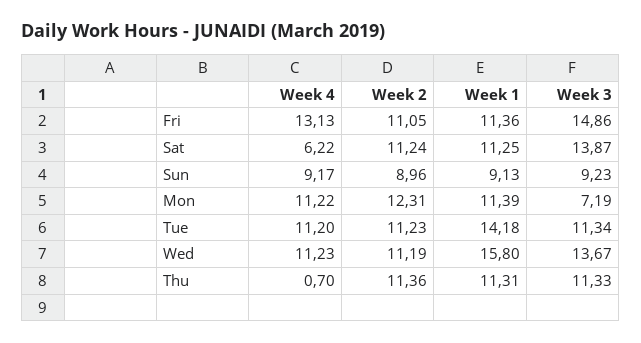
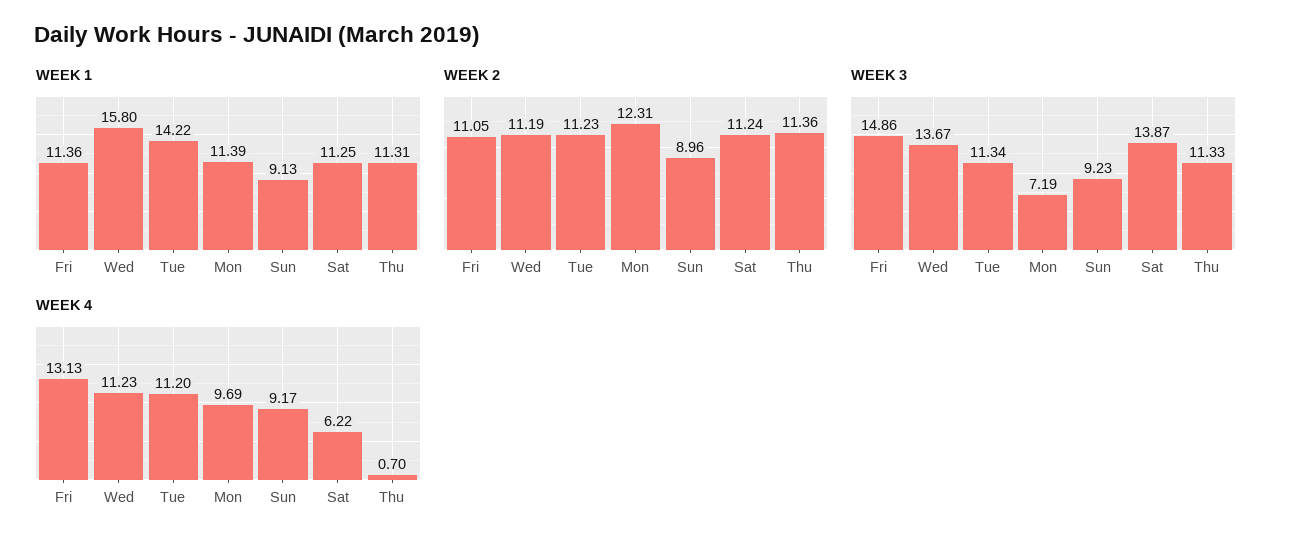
  {
    "Week 4": {
      "Fri": 13.13,
      "Sat": 6.22,
      "Sun": 9.17,
-     "Mon": 11.22,
+     "Mon": 9.69,
      "Tue": 11.2,
      "Wed": 11.23,
      "Thu": 0.7
    },
    "Week 2": {
      "Fri": 11.05,
      "Sat": 11.24,
      "Sun": 8.96,
      "Mon": 12.31,
      "Tue": 11.23,
      "Wed": 11.19,
      "Thu": 11.36
    },
    "Week 1": {
      "Fri": 11.36,
      "Sat": 11.25,
      "Sun": 9.13,
      "Mon": 11.39,
-     "Tue": 14.18,
+     "Tue": 14.22,
      "Wed": 15.8,
      "Thu": 11.31
    },
    "Week 3": {
      "Fri": 14.86,
      "Sat": 13.87,
      "Sun": 9.23,
      "Mon": 7.19,
      "Tue": 11.34,
      "Wed": 13.67,
      "Thu": 11.33
    }
  }

